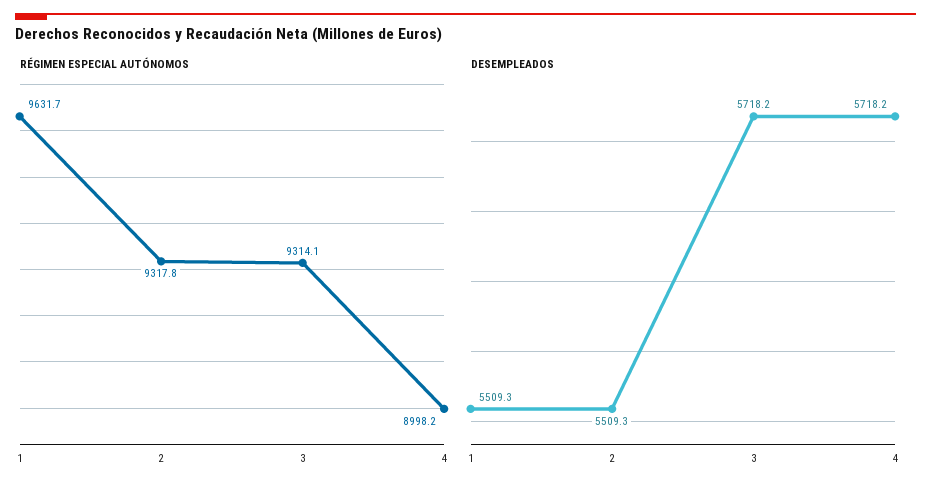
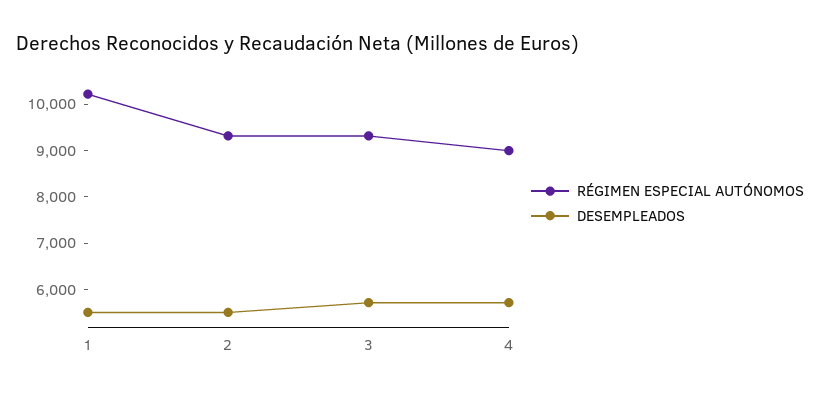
  {
    "RÉGIMEN ESPECIAL AUTÓNOMOS": {
-     "1": 9631.7,
+     "1": 10200,
      "2": 9317.8,
      "3": 9314.1,
      "4": 8998.2
    },
    "DESEMPLEADOS": {
      "1": 5509.3,
      "2": 5509.3,
      "3": 5718.2,
      "4": 5718.2
    }
  }

